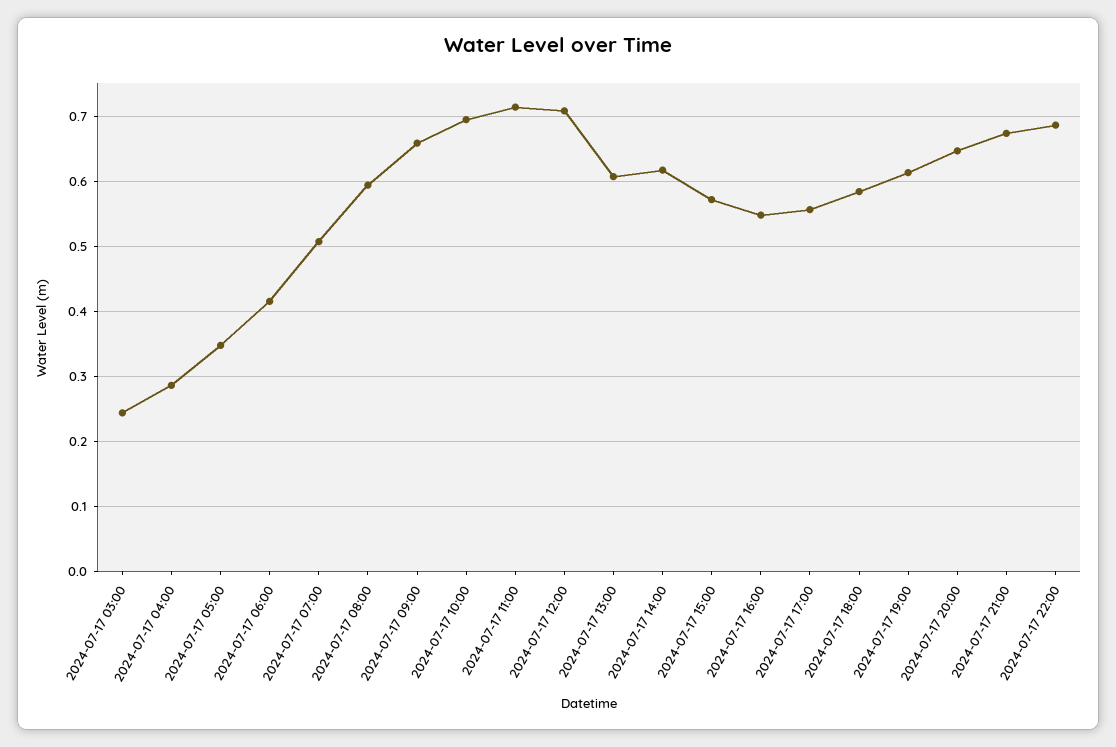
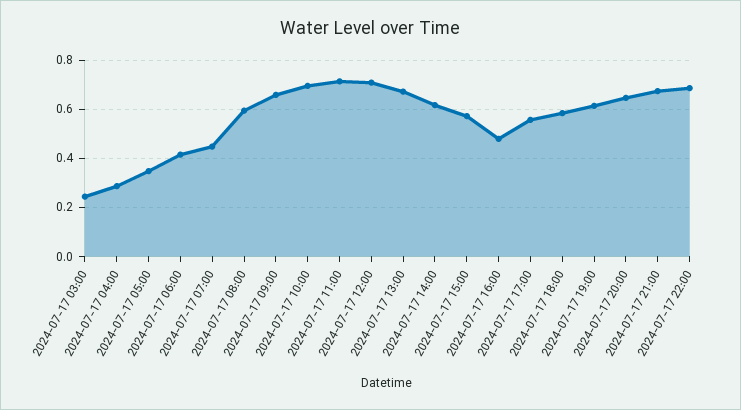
  {
    "2024-07-17 03:00": 0.24,
    "2024-07-17 04:00": 0.29,
    "2024-07-17 05:00": 0.35,
    "2024-07-17 06:00": 0.42,
-   "2024-07-17 07:00": 0.51,
+   "2024-07-17 07:00": 0.45,
    "2024-07-17 08:00": 0.59,
    "2024-07-17 09:00": 0.66,
    "2024-07-17 10:00": 0.69,
    "2024-07-17 11:00": 0.71,
    "2024-07-17 12:00": 0.71,
-   "2024-07-17 13:00": 0.61,
+   "2024-07-17 13:00": 0.675,
    "2024-07-17 14:00": 0.62,
    "2024-07-17 15:00": 0.57,
-   "2024-07-17 16:00": 0.55,
+   "2024-07-17 16:00": 0.475,
    "2024-07-17 17:00": 0.56,
    "2024-07-17 18:00": 0.58,
    "2024-07-17 19:00": 0.61,
    "2024-07-17 20:00": 0.65,
    "2024-07-17 21:00": 0.67,
    "2024-07-17 22:00": 0.69
  }

